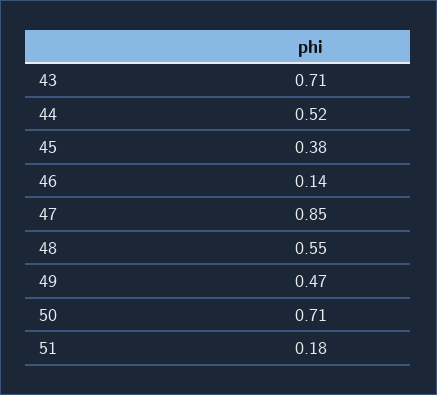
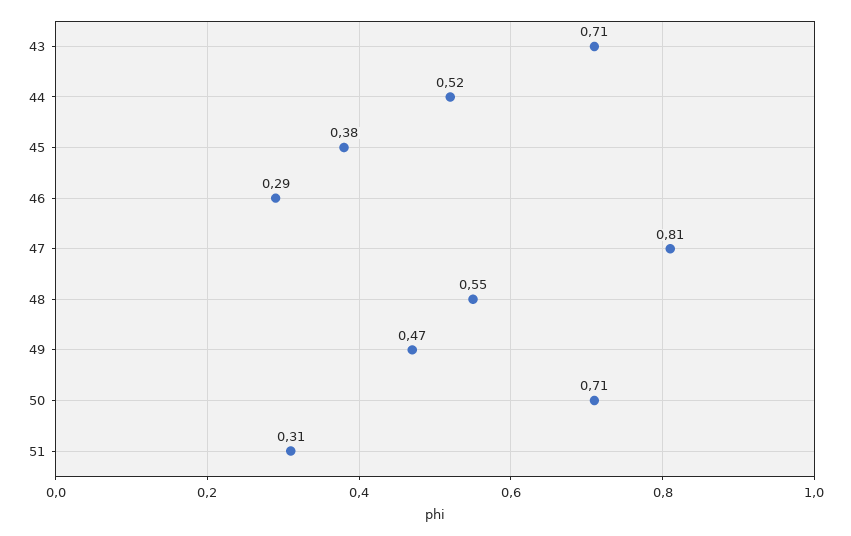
  {
    "43": 0.71,
    "44": 0.52,
    "45": 0.38,
-   "46": 0.14,
+   "46": 0.29,
-   "47": 0.85,
+   "47": 0.81,
    "48": 0.55,
    "49": 0.47,
    "50": 0.71,
-   "51": 0.18
+   "51": 0.31
  }

